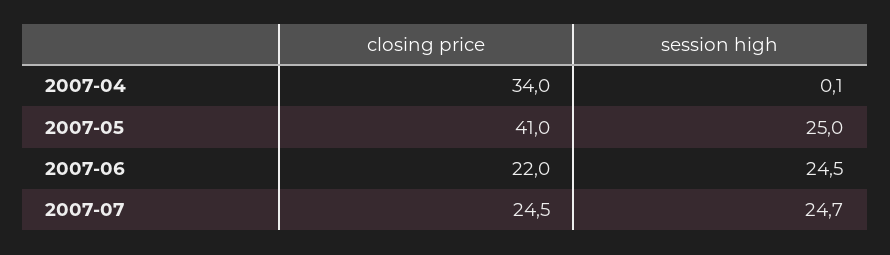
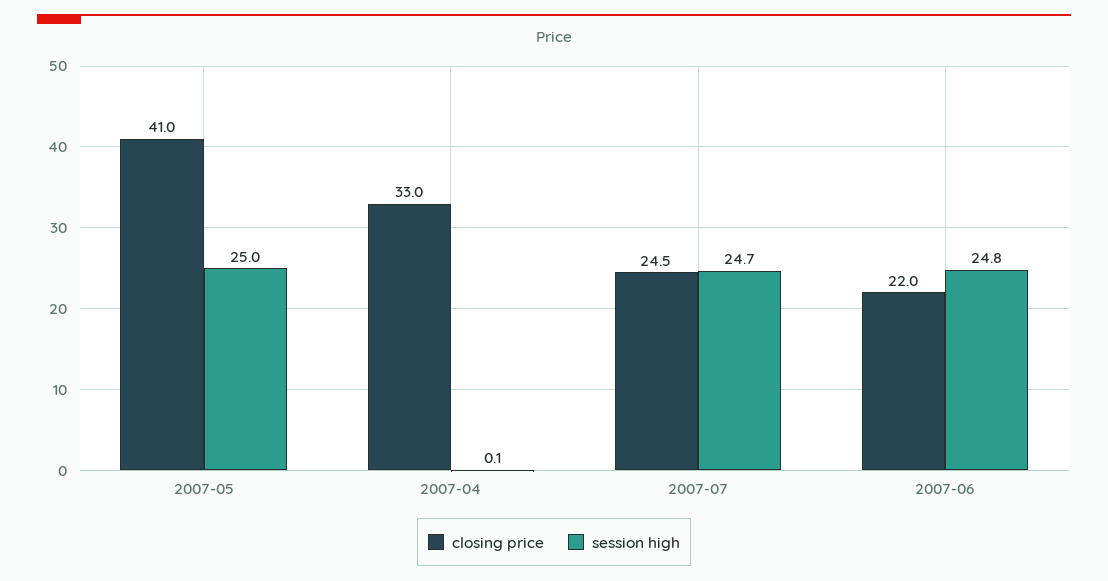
  {
    "closing price": {
-     "2007-04": 34,
+     "2007-04": 33,
      "2007-05": 41,
      "2007-06": 22,
      "2007-07": 24.5
    },
    "session high": {
      "2007-04": 0.1,
      "2007-05": 25,
-     "2007-06": 24.5,
+     "2007-06": 24.8,
      "2007-07": 24.7
    }
  }

